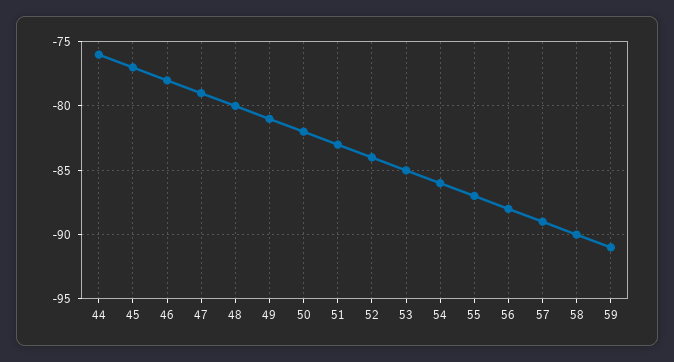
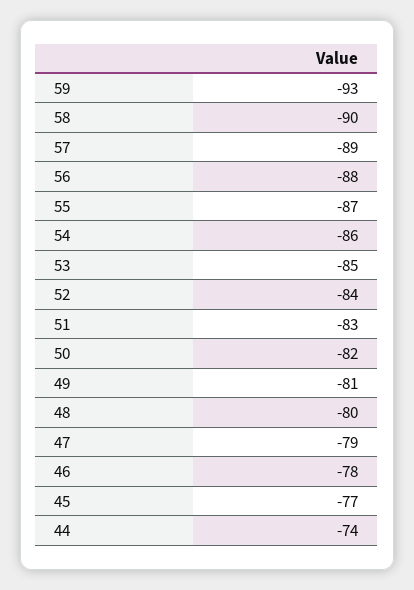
  {
-   "44": -76,
+   "44": -74,
    "45": -77,
    "46": -78,
    "47": -79,
    "48": -80,
    "49": -81,
    "50": -82,
    "51": -83,
    "52": -84,
    "53": -85,
    "54": -86,
    "55": -87,
    "56": -88,
    "57": -89,
    "58": -90,
-   "59": -91
+   "59": -93
  }

